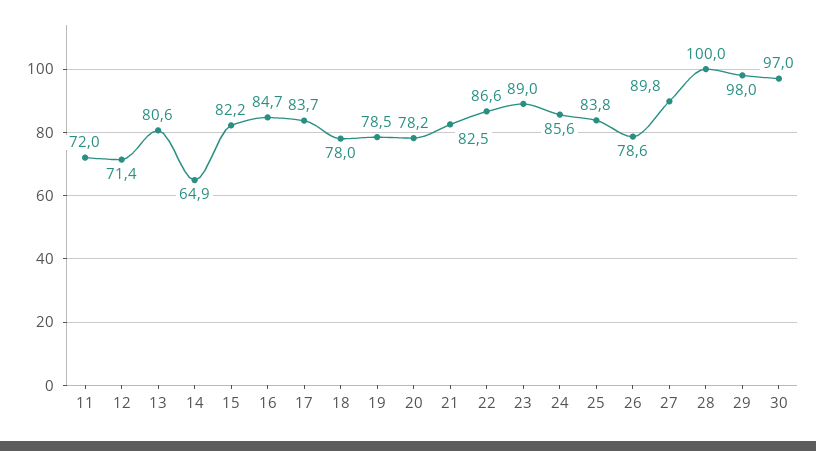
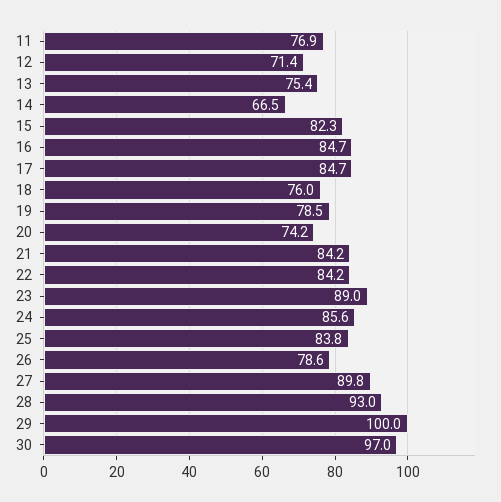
  {
-   "11": 72,
+   "11": 76.9,
    "12": 71.4,
-   "13": 80.6,
+   "13": 75.4,
-   "14": 64.9,
+   "14": 66.5,
-   "15": 82.2,
+   "15": 82.3,
    "16": 84.7,
-   "17": 83.7,
+   "17": 84.7,
-   "18": 78,
+   "18": 76,
    "19": 78.5,
-   "20": 78.2,
+   "20": 74.2,
-   "21": 82.5,
+   "21": 84.2,
-   "22": 86.6,
+   "22": 84.2,
    "23": 89,
    "24": 85.6,
    "25": 83.8,
    "26": 78.6,
    "27": 89.8,
-   "28": 100,
+   "28": 93,
-   "29": 98,
+   "29": 100,
    "30": 97
  }

